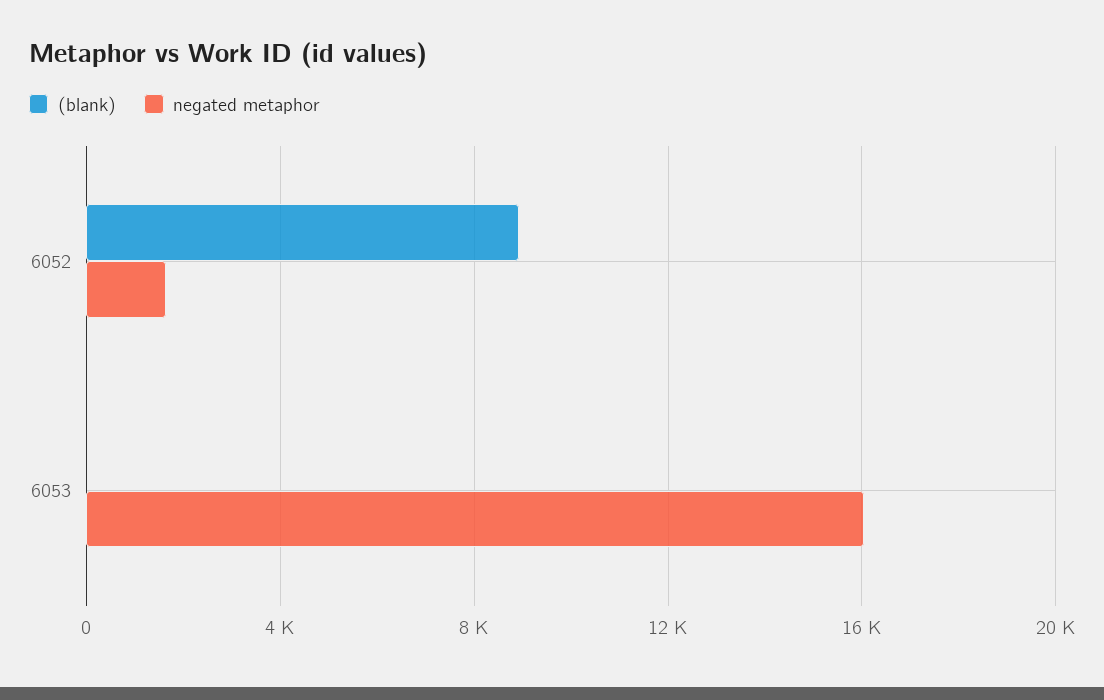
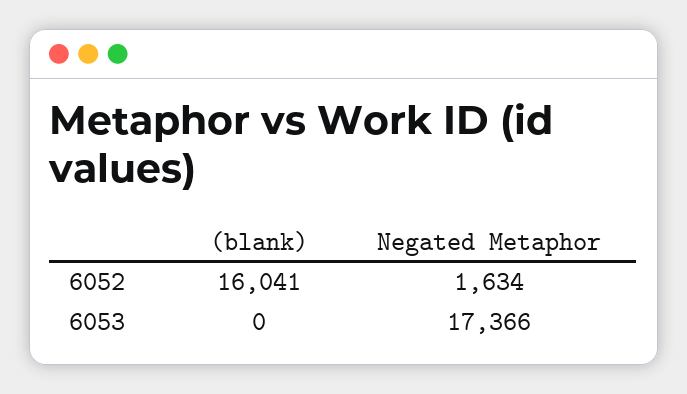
  {
    "(blank)": {
-     "6052": 9000,
+     "6052": 16041,
      "6053": 0
    },
    "negated metaphor": {
      "6052": 1634,
-     "6053": 16000
+     "6053": 17366
    }
  }

